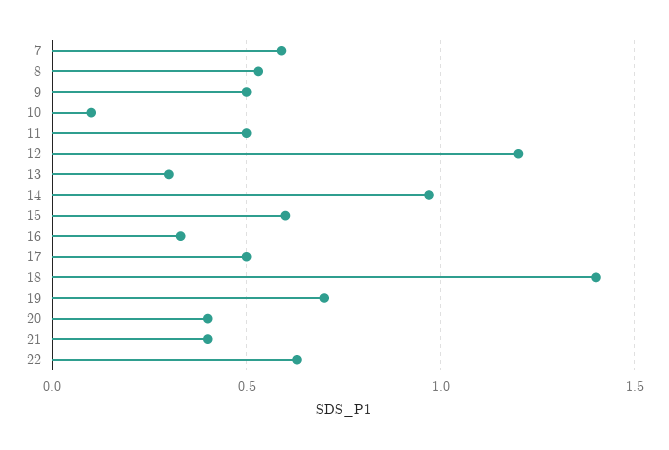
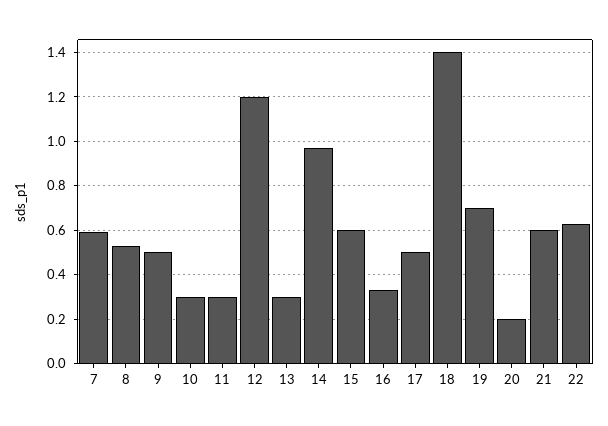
  {
    "7": 0.6,
    "8": 0.55,
    "9": 0.5,
-   "10": 0.1,
+   "10": 0.3,
-   "11": 0.5,
+   "11": 0.3,
    "12": 1.2,
    "13": 0.3,
    "14": 0.95,
    "15": 0.6,
    "16": 0.35,
    "17": 0.5,
    "18": 1.4,
    "19": 0.7,
-   "20": 0.4,
+   "20": 0.2,
-   "21": 0.4,
+   "21": 0.6,
    "22": 0.65
  }

